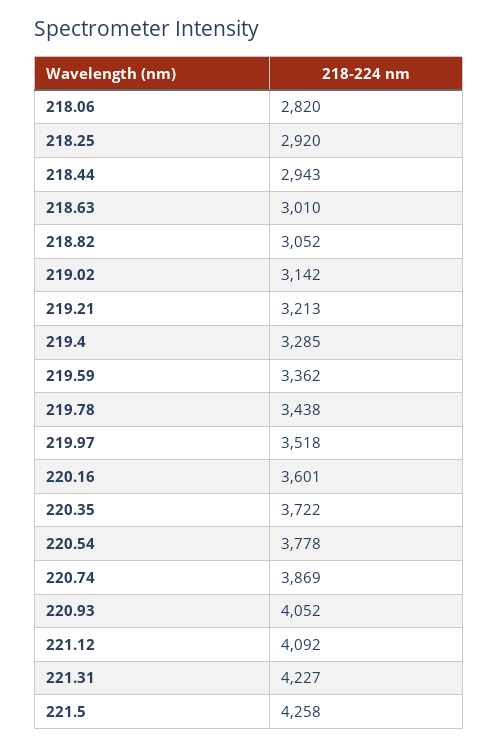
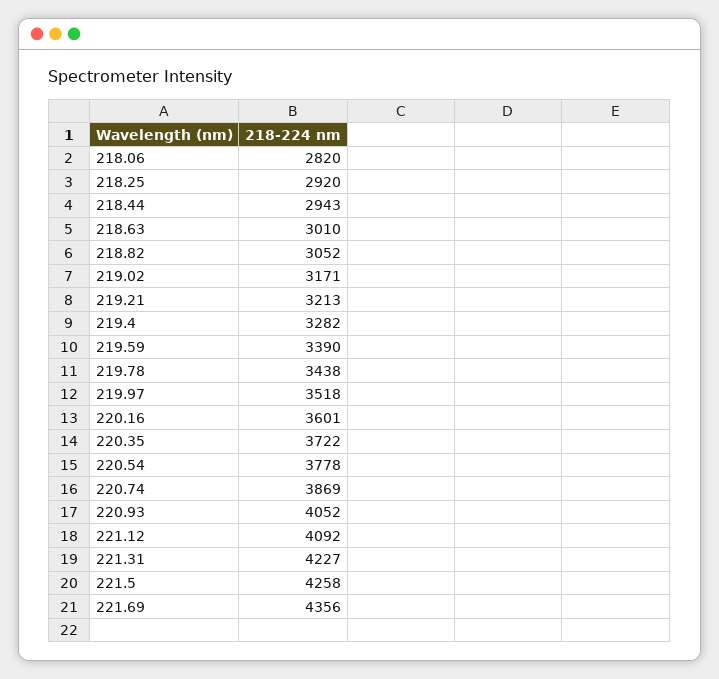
  {
    "218.06": 2820,
    "218.25": 2920,
    "218.44": 2943,
    "218.63": 3010,
    "218.82": 3052,
-   "219.02": 3142,
+   "219.02": 3171,
    "219.21": 3213,
-   "219.4": 3285,
+   "219.4": 3282,
-   "219.59": 3362,
+   "219.59": 3390,
    "219.78": 3438,
    "219.97": 3518,
    "220.16": 3601,
    "220.35": 3722,
    "220.54": 3778,
    "220.74": 3869,
    "220.93": 4052,
    "221.12": 4092,
    "221.31": 4227,
-   "221.5": 4258
+   "221.5": 4258,
+   "221.69": 4356
  }

